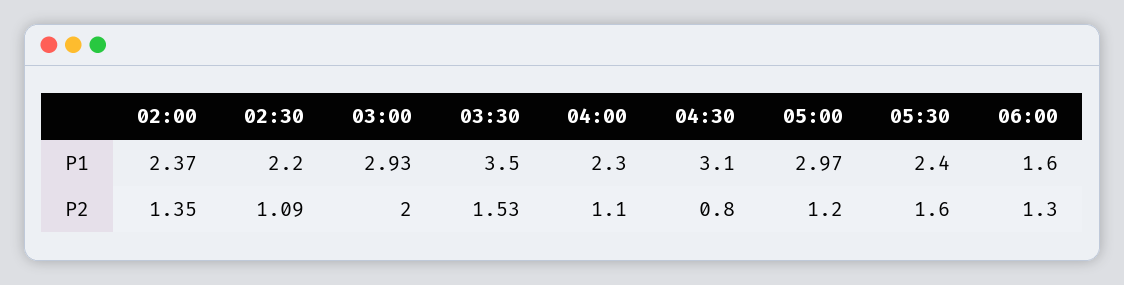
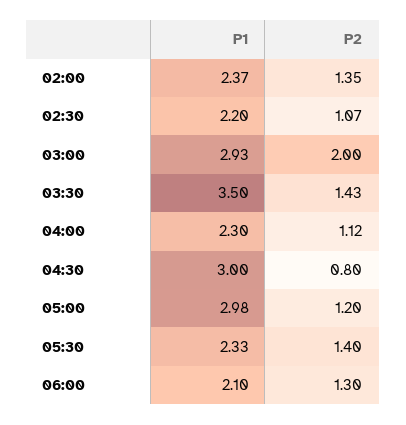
  {
    "02:00": {
      "P1": 2.37,
      "P2": 1.35
    },
    "02:30": {
      "P1": 2.2,
-     "P2": 1.09
+     "P2": 1.07
    },
    "03:00": {
      "P1": 2.93,
      "P2": 2
    },
    "03:30": {
      "P1": 3.5,
-     "P2": 1.53
+     "P2": 1.43
    },
    "04:00": {
      "P1": 2.3,
-     "P2": 1.1
+     "P2": 1.12
    },
    "04:30": {
-     "P1": 3.1,
+     "P1": 3,
      "P2": 0.8
    },
    "05:00": {
-     "P1": 2.97,
+     "P1": 2.98,
      "P2": 1.2
    },
    "05:30": {
-     "P1": 2.4,
+     "P1": 2.33,
-     "P2": 1.6
+     "P2": 1.4
    },
    "06:00": {
-     "P1": 1.6,
+     "P1": 2.1,
      "P2": 1.3
    }
  }

